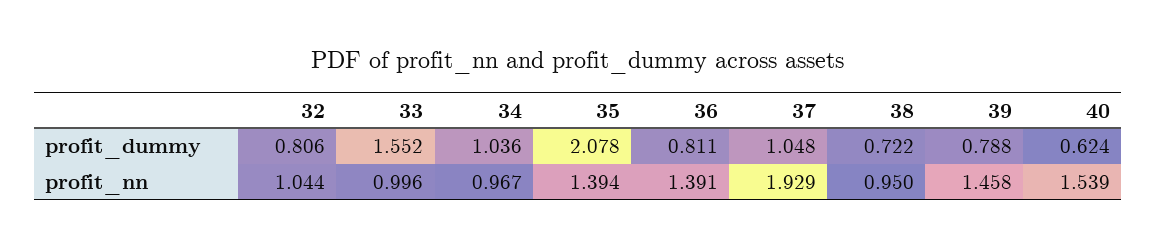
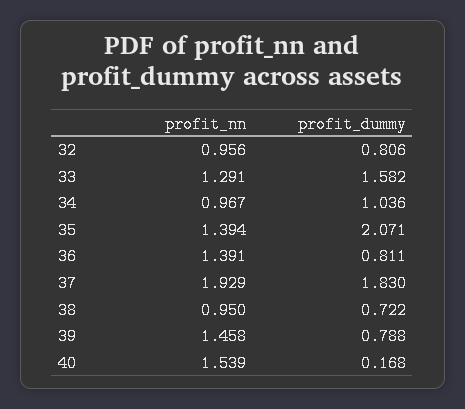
  {
    "32": {
      "profit_dummy": 0.806,
-     "profit_nn": 1.044
+     "profit_nn": 0.956
    },
    "33": {
-     "profit_dummy": 1.552,
+     "profit_dummy": 1.582,
-     "profit_nn": 0.996
+     "profit_nn": 1.291
    },
    "34": {
      "profit_dummy": 1.036,
      "profit_nn": 0.967
    },
    "35": {
-     "profit_dummy": 2.078,
+     "profit_dummy": 2.071,
      "profit_nn": 1.394
    },
    "36": {
      "profit_dummy": 0.811,
      "profit_nn": 1.391
    },
    "37": {
-     "profit_dummy": 1.048,
+     "profit_dummy": 1.83,
      "profit_nn": 1.929
    },
    "38": {
      "profit_dummy": 0.722,
      "profit_nn": 0.95
    },
    "39": {
      "profit_dummy": 0.788,
      "profit_nn": 1.458
    },
    "40": {
-     "profit_dummy": 0.624,
+     "profit_dummy": 0.168,
      "profit_nn": 1.539
    }
  }

